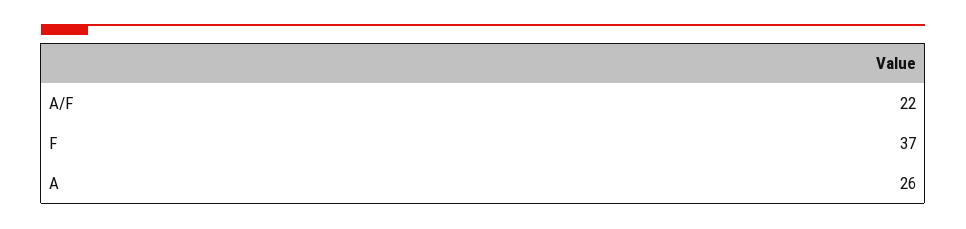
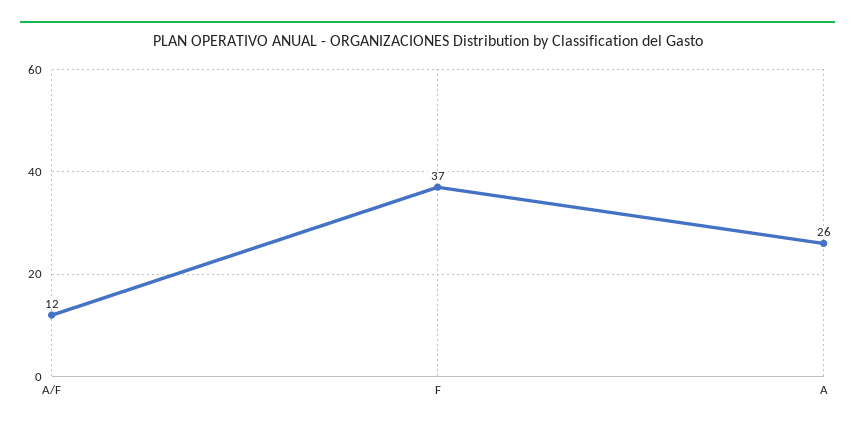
  {
-   "A/F": 22,
+   "A/F": 12,
    "F": 37,
    "A": 26
  }

